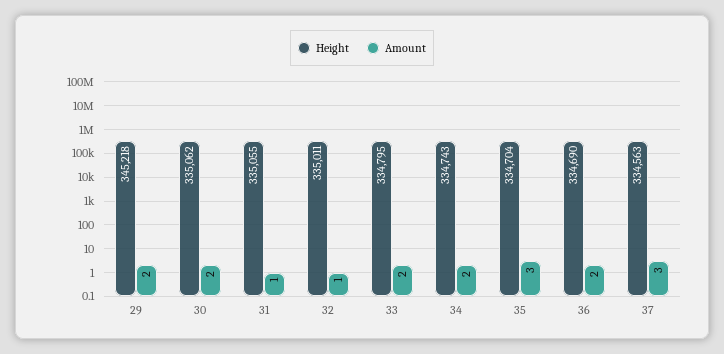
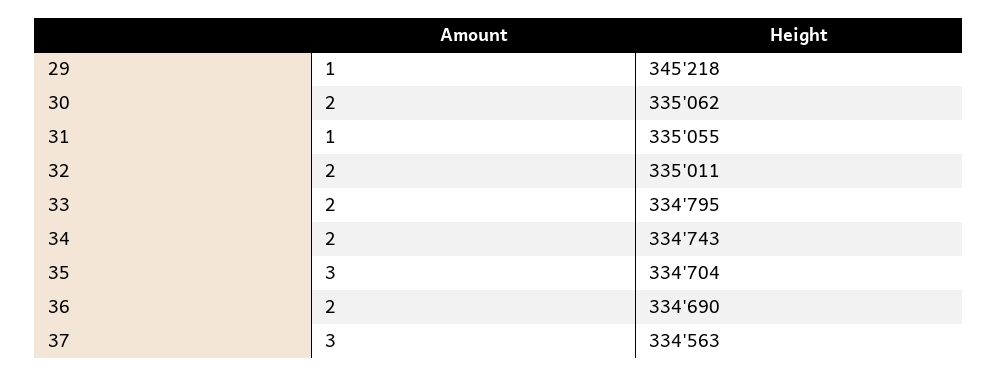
  {
    "Height": {
      "29": 345218,
      "30": 335062,
      "31": 335055,
      "32": 335011,
      "33": 334795,
      "34": 334743,
      "35": 334704,
      "36": 334690,
      "37": 334563
    },
    "Amount": {
-     "29": 2,
+     "29": 1,
      "30": 2,
      "31": 1,
-     "32": 1,
+     "32": 2,
      "33": 2,
      "34": 2,
      "35": 3,
      "36": 2,
      "37": 3
    }
  }

